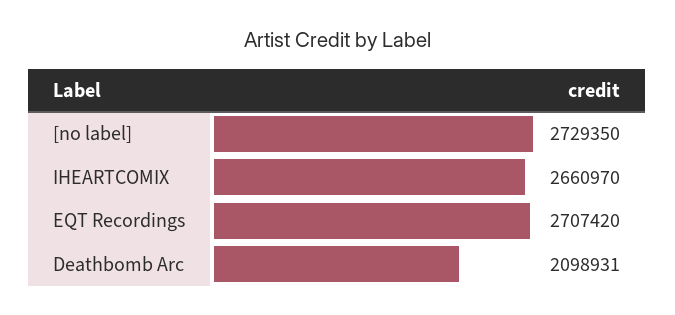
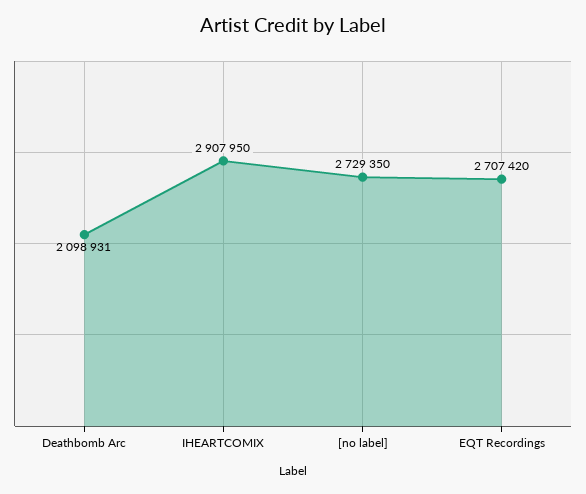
  {
    "[no label]": 2729350,
-   "IHEARTCOMIX": 2660970,
+   "IHEARTCOMIX": 2907950,
    "EQT Recordings": 2707420,
    "Deathbomb Arc": 2098931
  }

